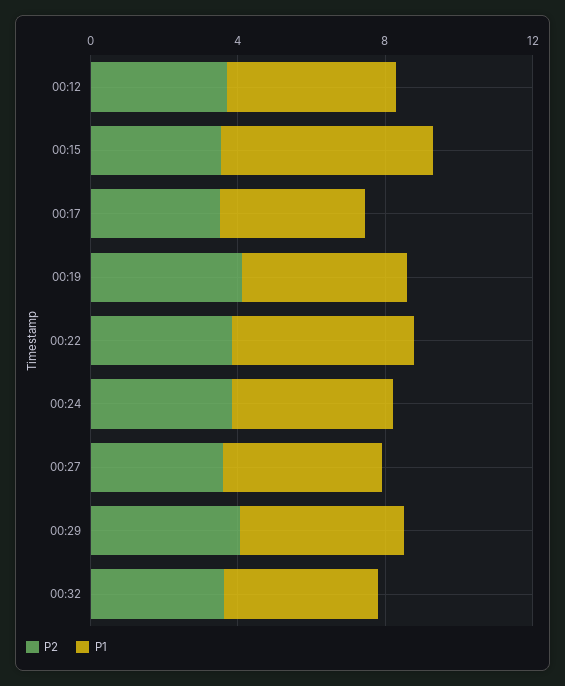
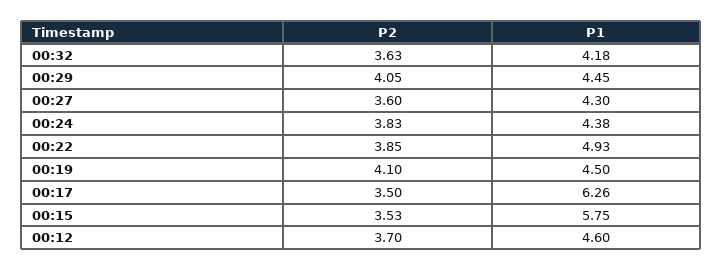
  {
    "P2": {
      "00:12": 3.7,
      "00:15": 3.53,
      "00:17": 3.5,
      "00:19": 4.1,
      "00:22": 3.85,
      "00:24": 3.83,
      "00:27": 3.6,
      "00:29": 4.05,
      "00:32": 3.63
    },
    "P1": {
      "00:12": 4.6,
      "00:15": 5.75,
-     "00:17": 4,
+     "00:17": 6.26,
      "00:19": 4.5,
      "00:22": 4.93,
      "00:24": 4.38,
      "00:27": 4.3,
      "00:29": 4.45,
      "00:32": 4.18
    }
  }

